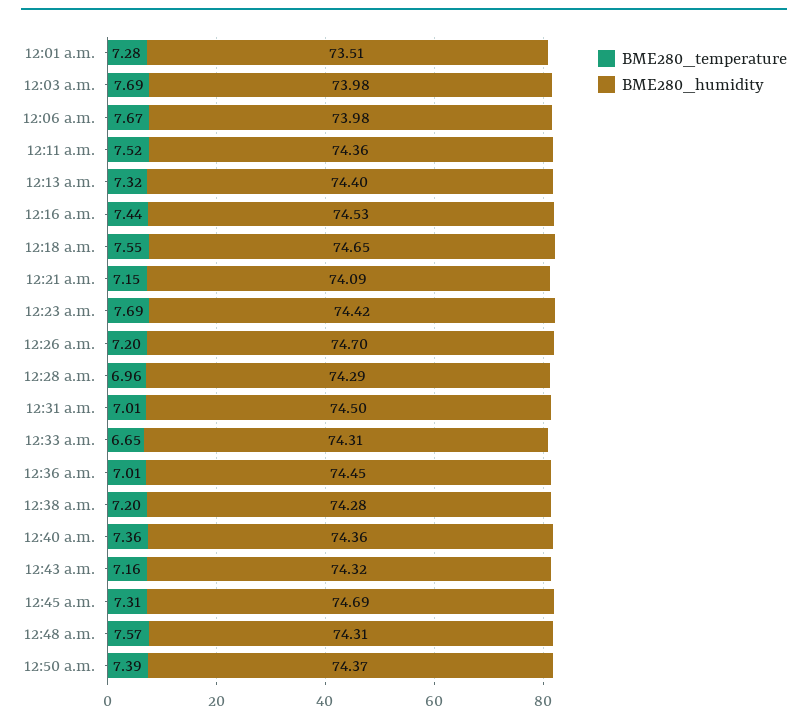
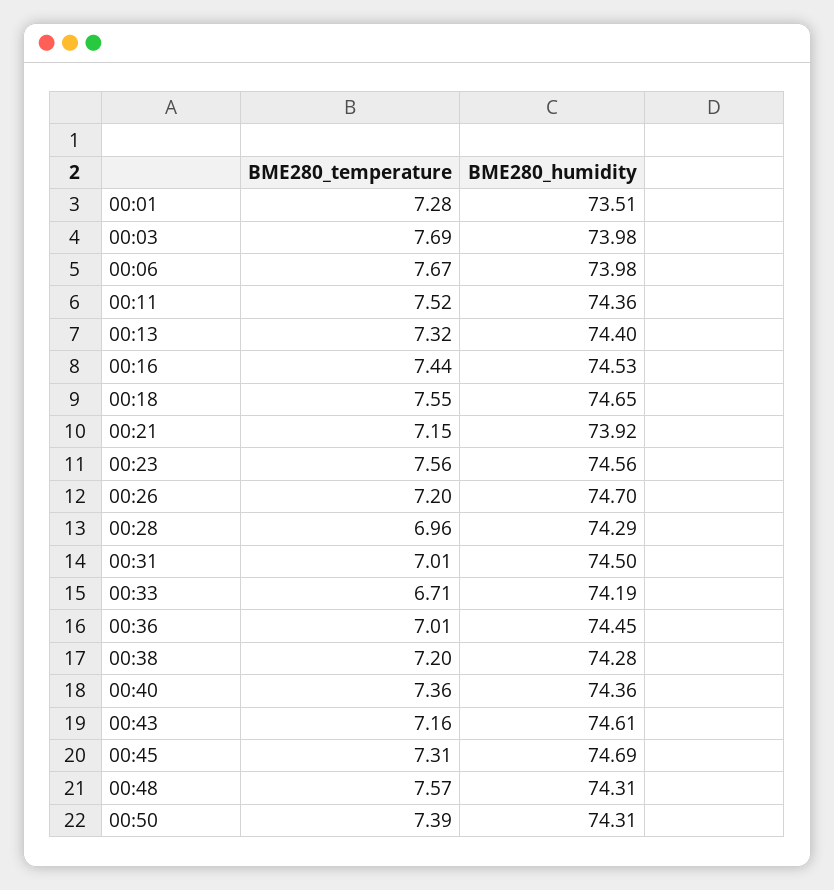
  {
    "BME280_temperature": {
      "12:01 a.m.": 7.28,
      "12:03 a.m.": 7.69,
      "12:06 a.m.": 7.67,
      "12:11 a.m.": 7.52,
      "12:13 a.m.": 7.32,
      "12:16 a.m.": 7.44,
      "12:18 a.m.": 7.55,
      "12:21 a.m.": 7.15,
-     "12:23 a.m.": 7.69,
+     "12:23 a.m.": 7.56,
      "12:26 a.m.": 7.2,
      "12:28 a.m.": 6.96,
      "12:31 a.m.": 7.01,
-     "12:33 a.m.": 6.65,
+     "12:33 a.m.": 6.71,
      "12:36 a.m.": 7.01,
      "12:38 a.m.": 7.2,
      "12:40 a.m.": 7.36,
      "12:43 a.m.": 7.16,
      "12:45 a.m.": 7.31,
      "12:48 a.m.": 7.57,
      "12:50 a.m.": 7.39
    },
    "BME280_humidity": {
      "12:01 a.m.": 73.51,
      "12:03 a.m.": 73.98,
      "12:06 a.m.": 73.98,
      "12:11 a.m.": 74.36,
      "12:13 a.m.": 74.4,
      "12:16 a.m.": 74.53,
      "12:18 a.m.": 74.65,
-     "12:21 a.m.": 74.09,
+     "12:21 a.m.": 73.92,
-     "12:23 a.m.": 74.42,
+     "12:23 a.m.": 74.56,
      "12:26 a.m.": 74.7,
      "12:28 a.m.": 74.29,
      "12:31 a.m.": 74.5,
-     "12:33 a.m.": 74.31,
+     "12:33 a.m.": 74.19,
      "12:36 a.m.": 74.45,
      "12:38 a.m.": 74.28,
      "12:40 a.m.": 74.36,
-     "12:43 a.m.": 74.32,
+     "12:43 a.m.": 74.61,
      "12:45 a.m.": 74.69,
      "12:48 a.m.": 74.31,
-     "12:50 a.m.": 74.37
+     "12:50 a.m.": 74.31
    }
  }

